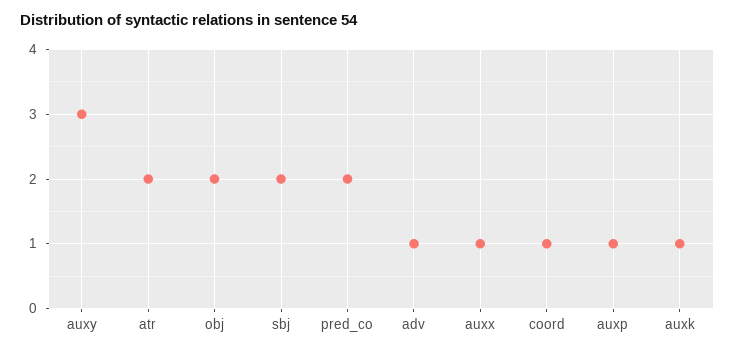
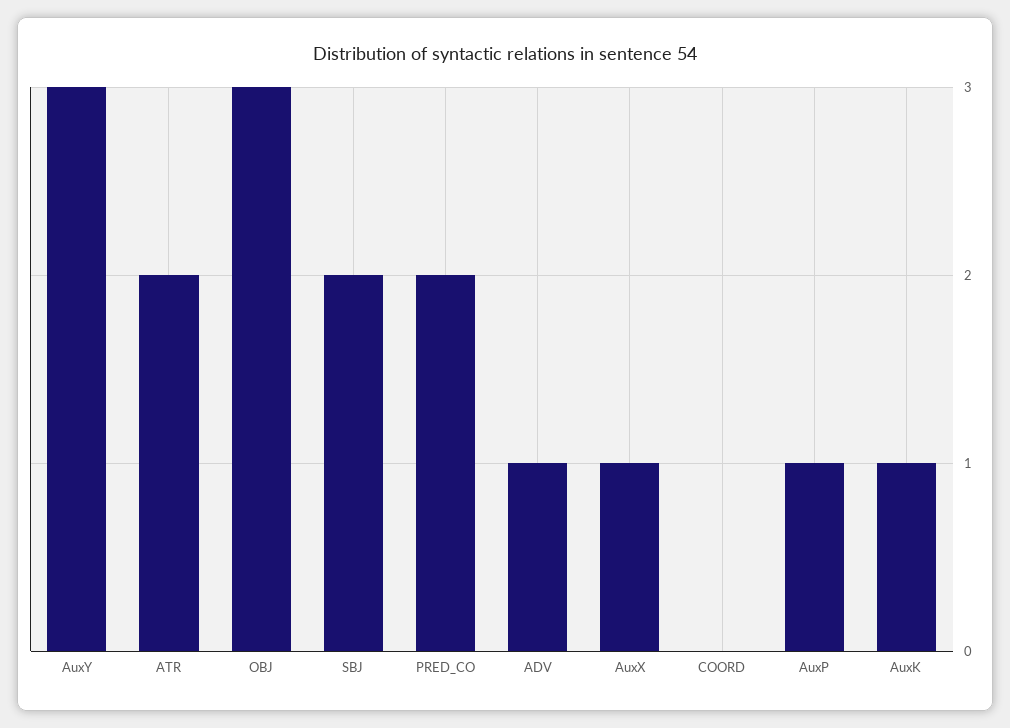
  {
    "auxy": 3,
    "atr": 2,
-   "obj": 2,
+   "obj": 3,
    "sbj": 2,
    "pred_co": 2,
    "adv": 1,
    "auxx": 1,
-   "coord": 1,
+   "coord": 0,
    "auxp": 1,
    "auxk": 1
  }

